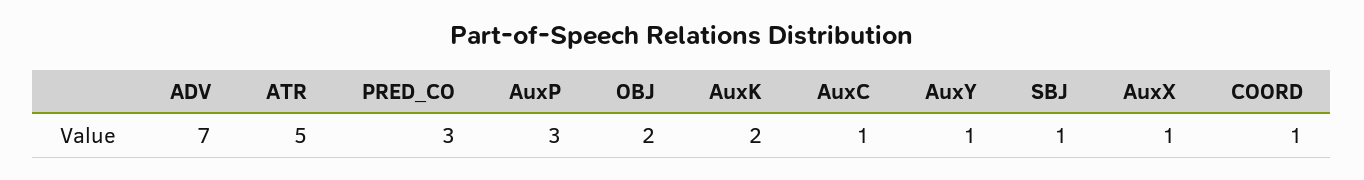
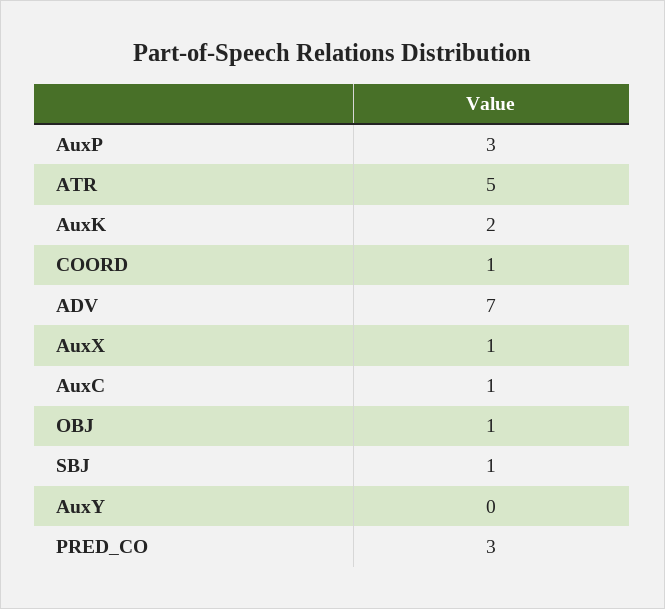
  {
    "ADV": 7,
    "ATR": 5,
    "PRED_CO": 3,
    "AuxP": 3,
-   "OBJ": 2,
+   "OBJ": 1,
    "AuxK": 2,
    "AuxC": 1,
-   "AuxY": 1,
+   "AuxY": 0,
    "SBJ": 1,
    "AuxX": 1,
    "COORD": 1
  }

